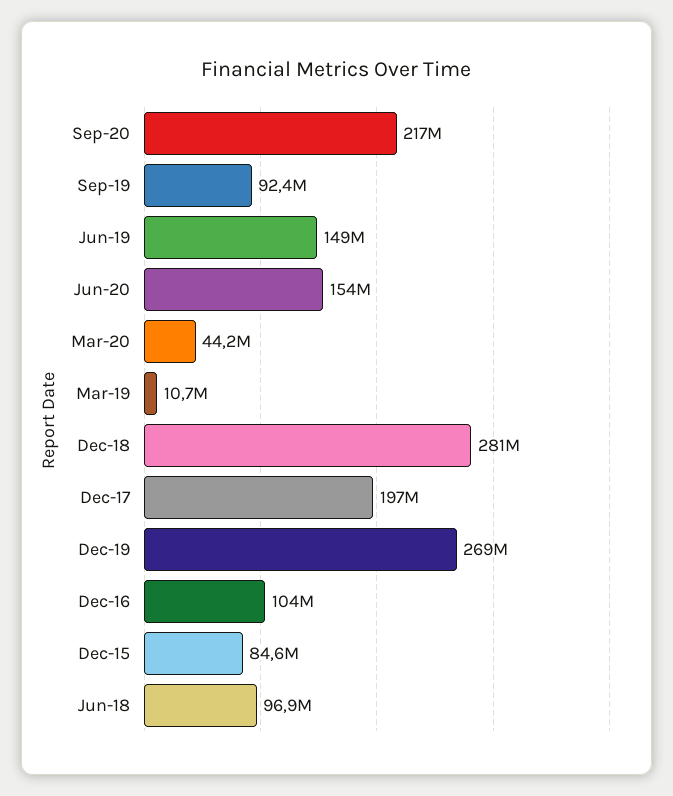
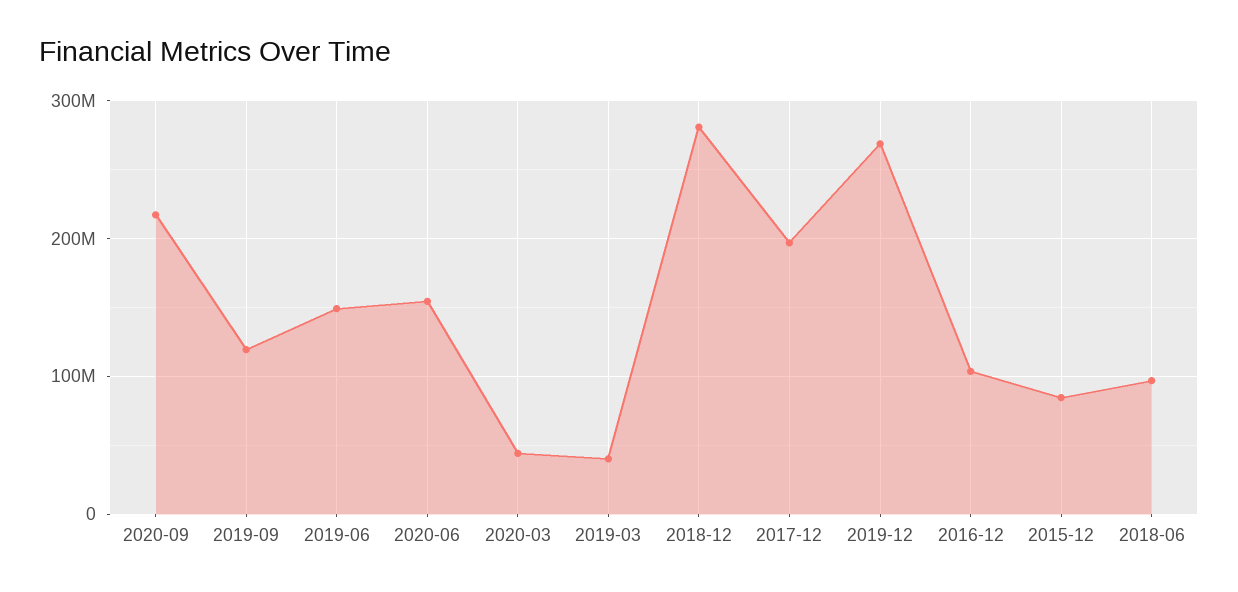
  {
    "Sep-20": 217000000,
-   "Sep-19": 92400000,
+   "Sep-19": 120000000,
    "Jun-19": 149000000,
    "Jun-20": 154000000,
    "Mar-20": 44200000,
-   "Mar-19": 10700000,
+   "Mar-19": 40000000,
    "Dec-18": 281000000,
    "Dec-17": 197000000,
    "Dec-19": 269000000,
    "Dec-16": 104000000,
    "Dec-15": 84600000,
    "Jun-18": 96900000
  }

